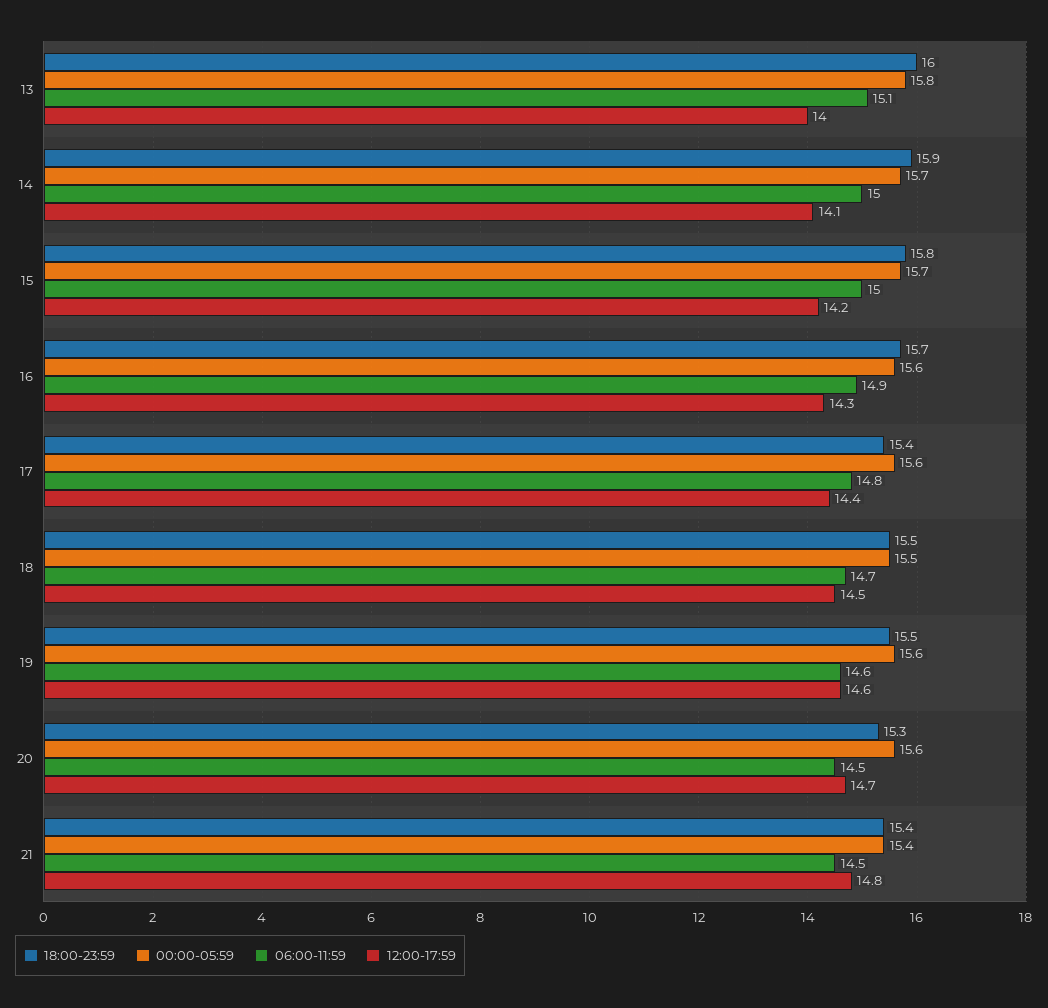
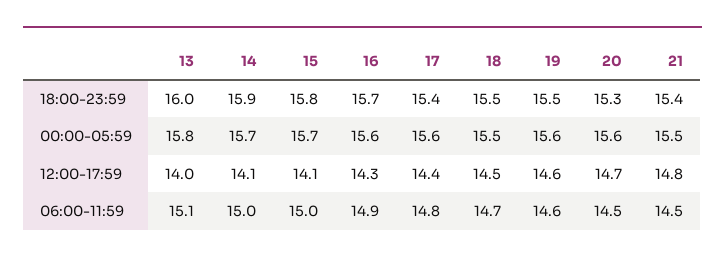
  {
    "18:00-23:59": {
      "13": 16,
      "14": 15.9,
      "15": 15.8,
      "16": 15.7,
      "17": 15.4,
      "18": 15.5,
      "19": 15.5,
      "20": 15.3,
      "21": 15.4
    },
    "00:00-05:59": {
      "13": 15.8,
      "14": 15.7,
      "15": 15.7,
      "16": 15.6,
      "17": 15.6,
      "18": 15.5,
      "19": 15.6,
      "20": 15.6,
-     "21": 15.4
+     "21": 15.5
    },
    "06:00-11:59": {
      "13": 15.1,
      "14": 15,
      "15": 15,
      "16": 14.9,
      "17": 14.8,
      "18": 14.7,
      "19": 14.6,
      "20": 14.5,
      "21": 14.5
    },
    "12:00-17:59": {
      "13": 14,
      "14": 14.1,
-     "15": 14.2,
+     "15": 14.1,
      "16": 14.3,
      "17": 14.4,
      "18": 14.5,
      "19": 14.6,
      "20": 14.7,
      "21": 14.8
    }
  }

